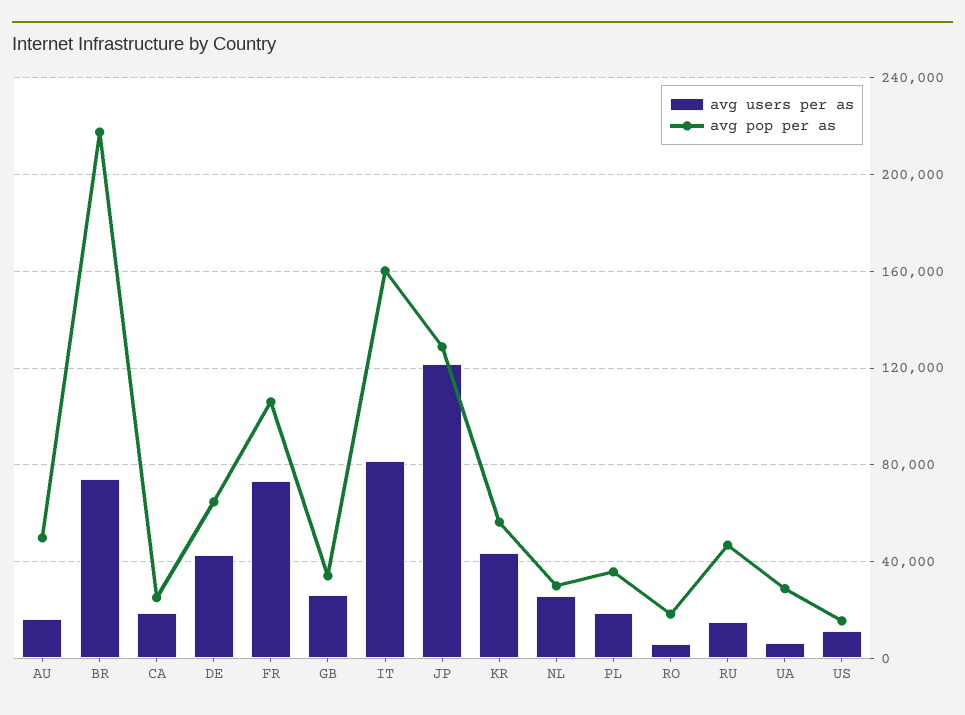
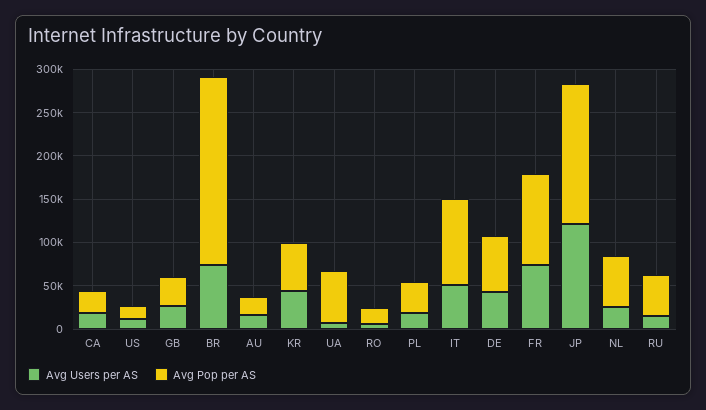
  {
    "avg users per as": {
      "AU": 15000,
      "BR": 75000,
      "CA": 20000,
      "DE": 45000,
      "FR": 75000,
      "GB": 25000,
-     "IT": 80000,
+     "IT": 50000,
      "JP": 120000,
      "KR": 45000,
      "NL": 25000,
      "PL": 20000,
      "RO": 5000,
      "RU": 15000,
      "UA": 5000,
      "US": 10000
    },
    "avg pop per as": {
-     "AU": 50000,
+     "AU": 20000,
      "BR": 215000,
      "CA": 25000,
      "DE": 65000,
      "FR": 105000,
      "GB": 35000,
-     "IT": 160000,
+     "IT": 100000,
-     "JP": 130000,
+     "JP": 160000,
      "KR": 55000,
-     "NL": 30000,
+     "NL": 60000,
      "PL": 35000,
      "RO": 20000,
      "RU": 45000,
-     "UA": 30000,
+     "UA": 60000,
      "US": 15000
    }
  }

